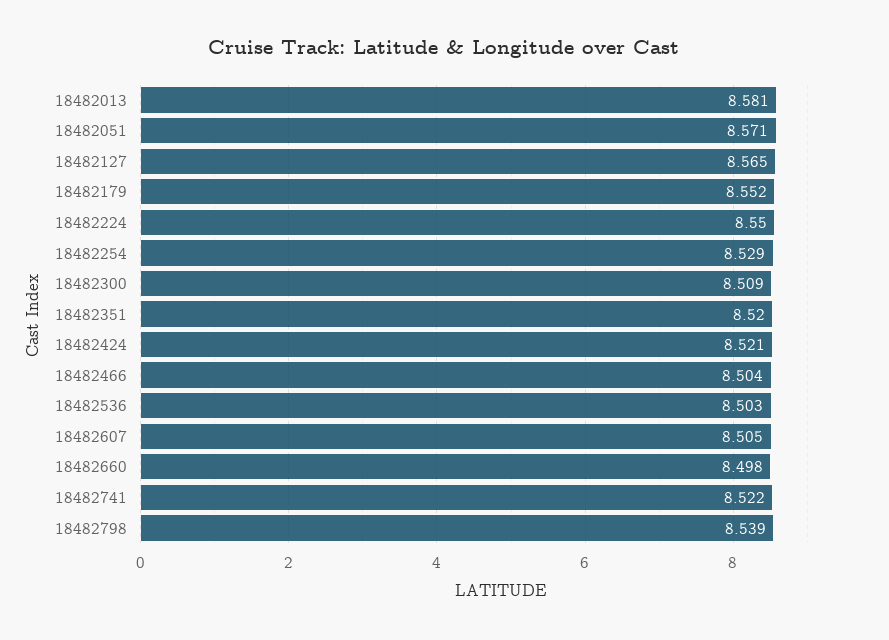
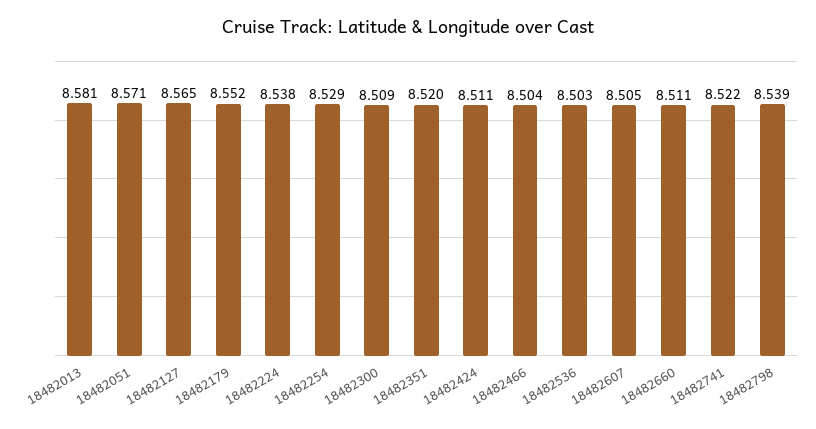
  {
    "18482013": 8.581,
    "18482051": 8.571,
    "18482127": 8.565,
    "18482179": 8.552,
-   "18482224": 8.55,
+   "18482224": 8.538,
    "18482254": 8.529,
    "18482300": 8.509,
    "18482351": 8.52,
-   "18482424": 8.521,
+   "18482424": 8.511,
    "18482466": 8.504,
    "18482536": 8.503,
    "18482607": 8.505,
-   "18482660": 8.498,
+   "18482660": 8.511,
    "18482741": 8.522,
    "18482798": 8.539
  }

